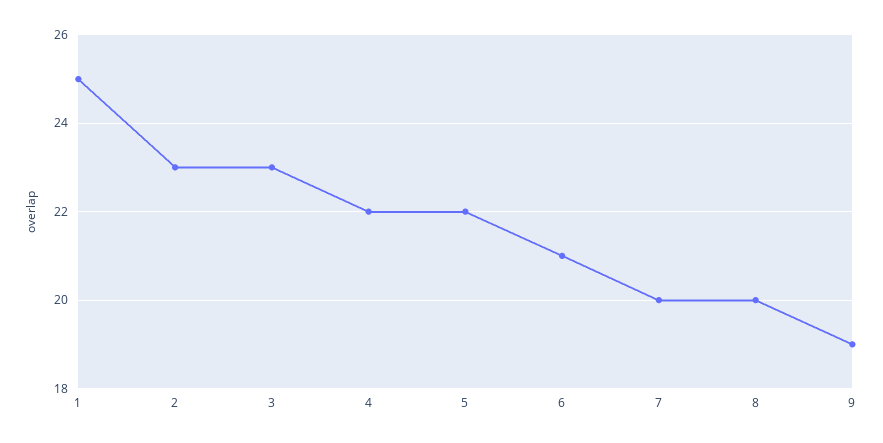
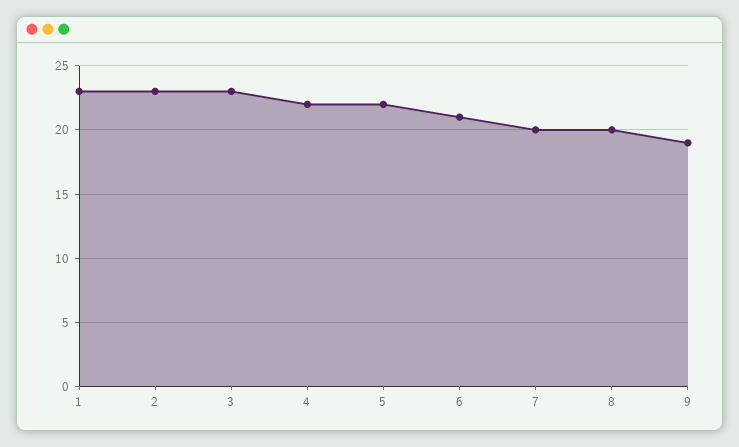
  {
-   "1": 25,
+   "1": 23,
    "2": 23,
    "3": 23,
    "4": 22,
    "5": 22,
    "6": 21,
    "7": 20,
    "8": 20,
    "9": 19
  }

